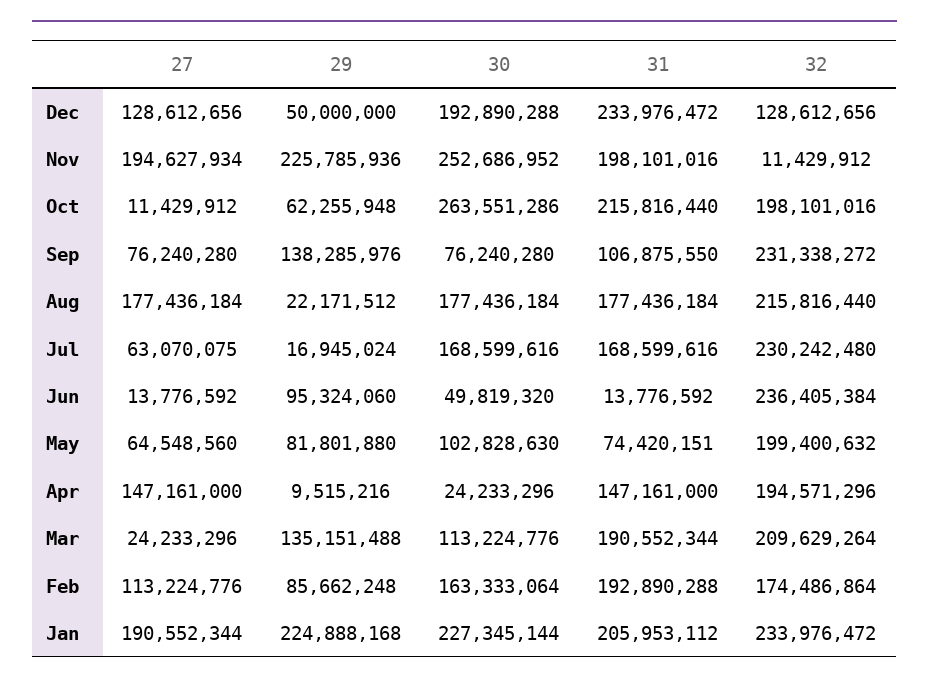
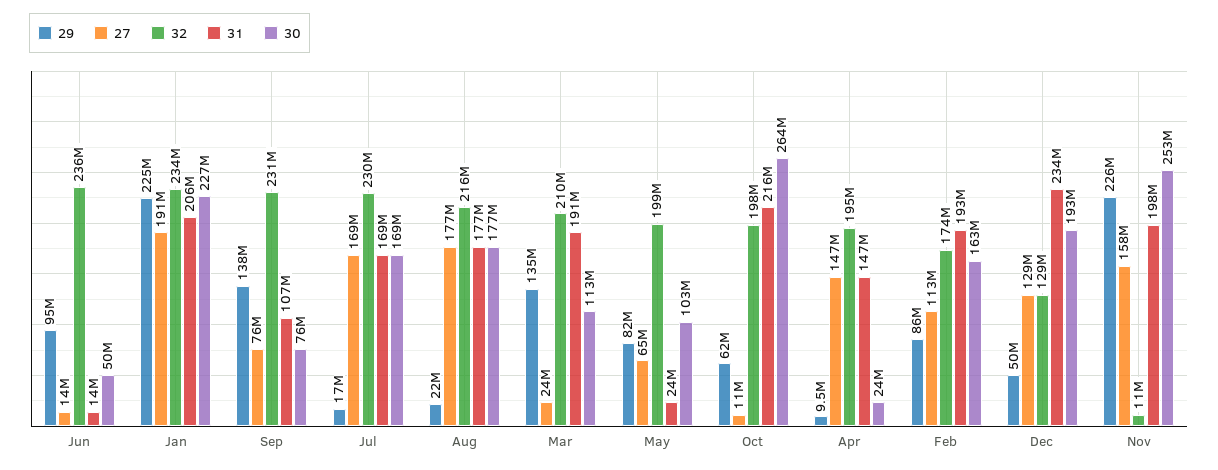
  {
    "27": {
      "Dec": 128612656,
-     "Nov": 194627934,
+     "Nov": 158000000,
      "Oct": 11429912,
      "Sep": 76240280,
      "Aug": 177436184,
-     "Jul": 63070075,
+     "Jul": 169000000,
      "Jun": 13776592,
      "May": 64548560,
      "Apr": 147161000,
      "Mar": 24233296,
      "Feb": 113224776,
      "Jan": 190552344
    },
    "29": {
      "Dec": 50000000,
      "Nov": 225785936,
      "Oct": 62255948,
      "Sep": 138285976,
      "Aug": 22171512,
      "Jul": 16945024,
      "Jun": 95324060,
      "May": 81801880,
      "Apr": 9515216,
      "Mar": 135151488,
      "Feb": 85662248,
      "Jan": 224888168
    },
    "30": {
      "Dec": 192890288,
      "Nov": 252686952,
      "Oct": 263551286,
      "Sep": 76240280,
      "Aug": 177436184,
      "Jul": 168599616,
      "Jun": 49819320,
      "May": 102828630,
      "Apr": 24233296,
      "Mar": 113224776,
      "Feb": 163333064,
      "Jan": 227345144
    },
    "31": {
      "Dec": 233976472,
      "Nov": 198101016,
      "Oct": 215816440,
      "Sep": 106875550,
      "Aug": 177436184,
      "Jul": 168599616,
      "Jun": 13776592,
-     "May": 74420151,
+     "May": 24000000,
      "Apr": 147161000,
      "Mar": 190552344,
      "Feb": 192890288,
      "Jan": 205953112
    },
    "32": {
      "Dec": 128612656,
      "Nov": 11429912,
      "Oct": 198101016,
      "Sep": 231338272,
      "Aug": 215816440,
      "Jul": 230242480,
      "Jun": 236405384,
      "May": 199400632,
      "Apr": 194571296,
      "Mar": 209629264,
      "Feb": 174486864,
      "Jan": 233976472
    }
  }

